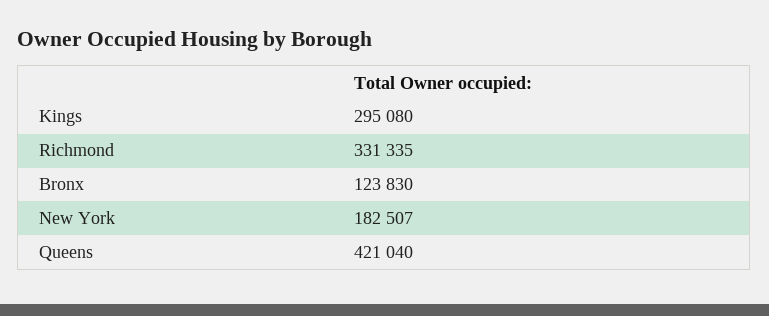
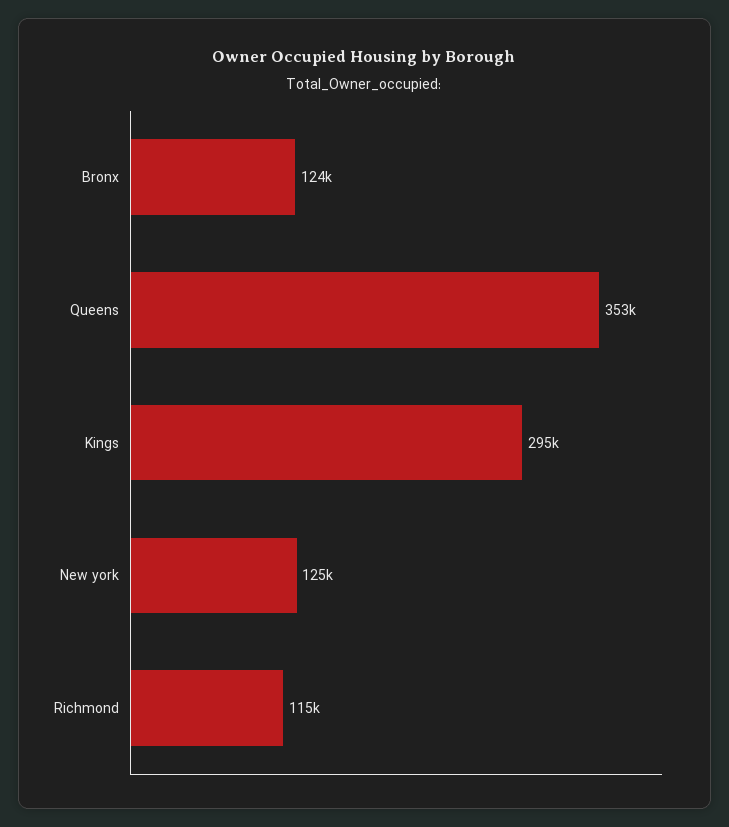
  {
    "Kings": 295080,
-   "Richmond": 331335,
+   "Richmond": 115000,
    "Bronx": 123830,
-   "New York": 182507,
+   "New York": 125000,
-   "Queens": 421040
+   "Queens": 353000
  }

